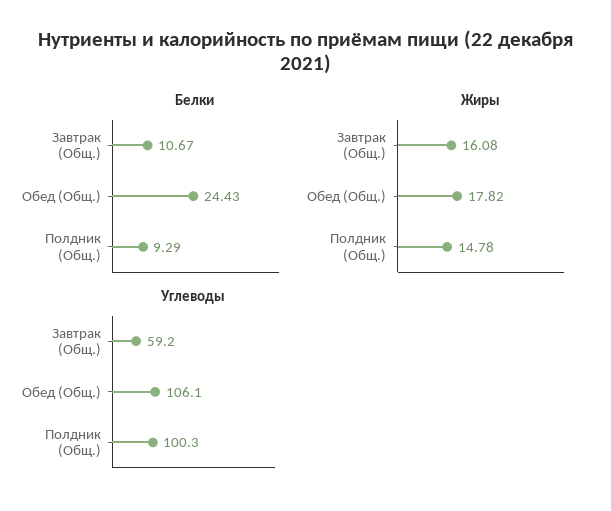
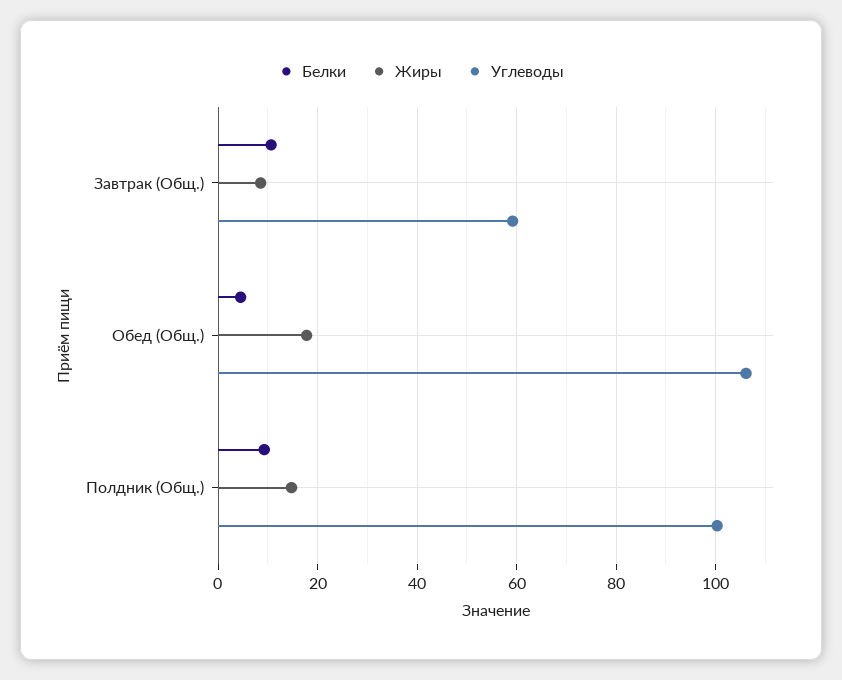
  {
    "Белки": {
      "Завтрак (Общ.)": 10.67,
-     "Обед (Общ.)": 24.43,
+     "Обед (Общ.)": 4,
      "Полдник (Общ.)": 9.29
    },
    "Жиры": {
-     "Завтрак (Общ.)": 16.08,
+     "Завтрак (Общ.)": 8,
      "Обед (Общ.)": 17.82,
      "Полдник (Общ.)": 14.78
    },
    "Углеводы": {
      "Завтрак (Общ.)": 59.2,
      "Обед (Общ.)": 106.1,
      "Полдник (Общ.)": 100.3
    }
  }

